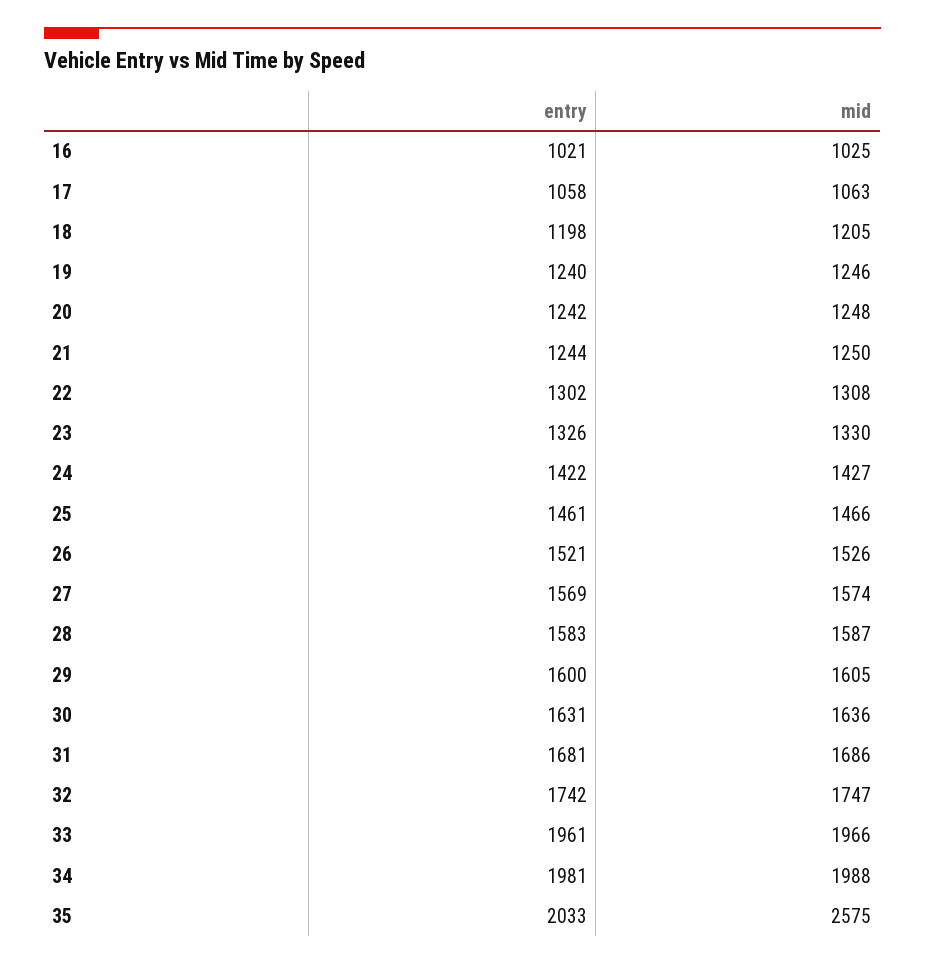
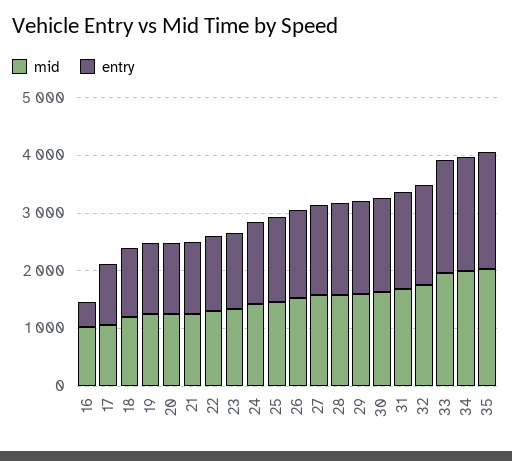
  {
    "entry": {
-     "16": 1021,
+     "16": 400,
      "17": 1058,
      "18": 1198,
      "19": 1240,
      "20": 1242,
      "21": 1244,
      "22": 1302,
      "23": 1326,
      "24": 1422,
      "25": 1461,
      "26": 1521,
      "27": 1569,
      "28": 1583,
      "29": 1600,
      "30": 1631,
      "31": 1681,
      "32": 1742,
      "33": 1961,
      "34": 1981,
      "35": 2033
    },
    "mid": {
      "16": 1025,
      "17": 1063,
      "18": 1205,
      "19": 1246,
      "20": 1248,
      "21": 1250,
      "22": 1308,
      "23": 1330,
      "24": 1427,
      "25": 1466,
      "26": 1526,
      "27": 1574,
      "28": 1587,
      "29": 1605,
      "30": 1636,
      "31": 1686,
      "32": 1747,
      "33": 1966,
      "34": 1988,
-     "35": 2575
+     "35": 2000
    }
  }

